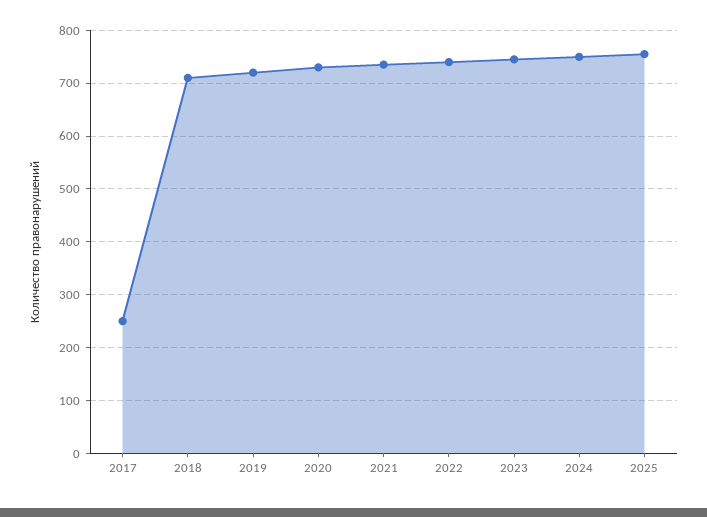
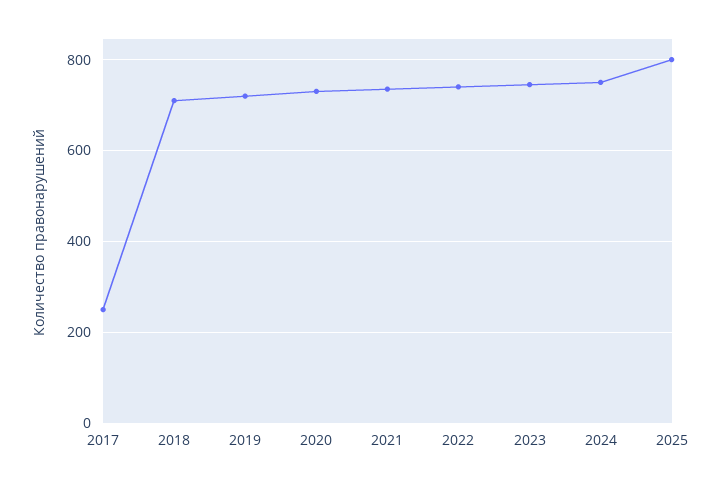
  {
    "2017": 260,
    "2018": 720,
    "2019": 720,
    "2020": 740,
    "2021": 740,
    "2022": 740,
    "2023": 740,
    "2024": 760,
-   "2025": 760
+   "2025": 800
  }

